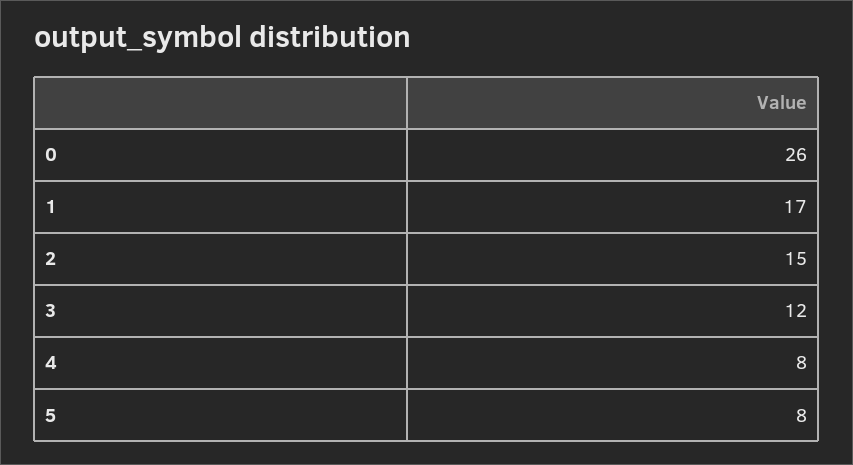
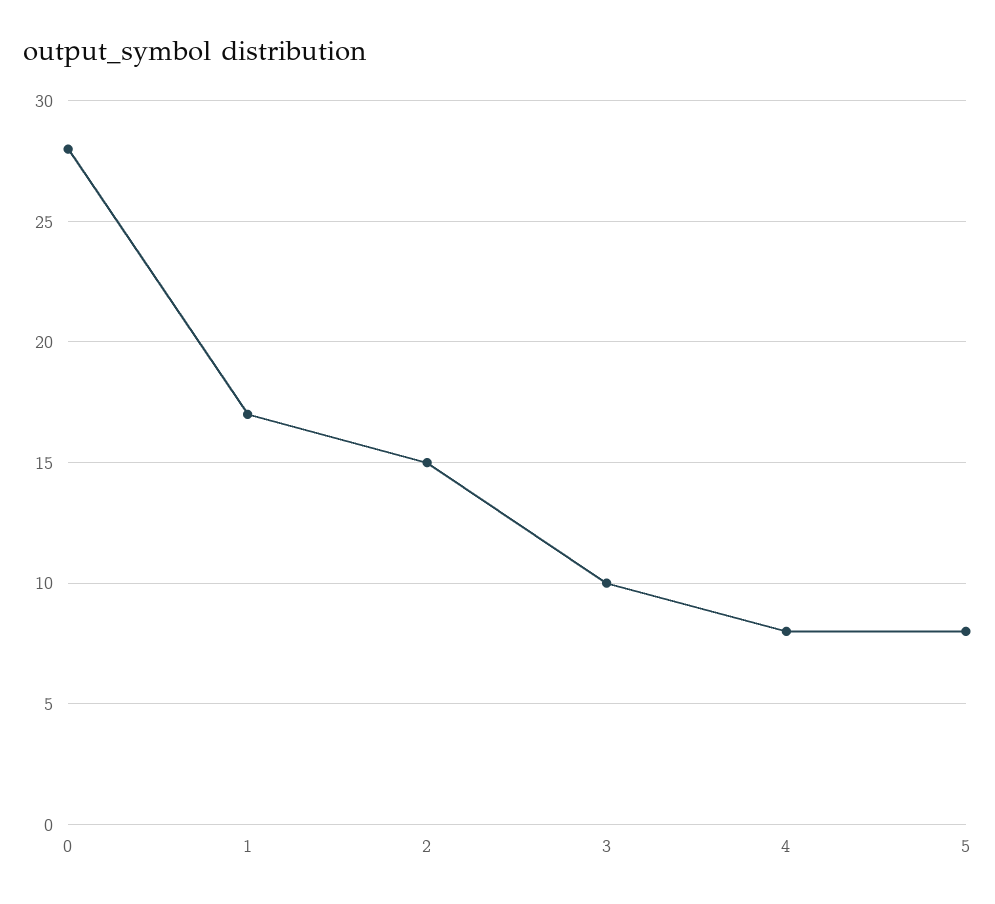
  {
-   "0": 26,
+   "0": 28,
    "1": 17,
    "2": 15,
-   "3": 12,
+   "3": 10,
    "4": 8,
    "5": 8
  }

